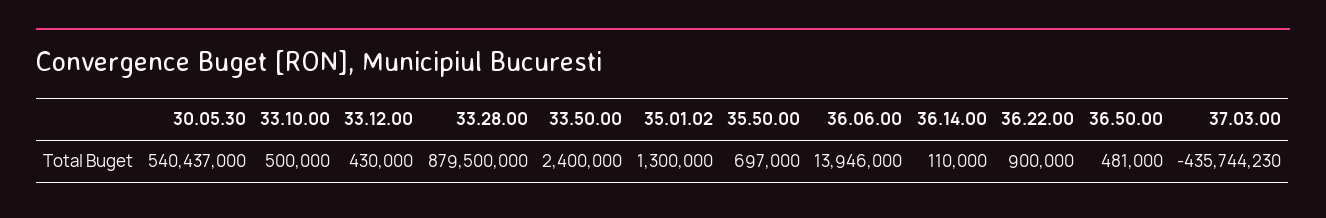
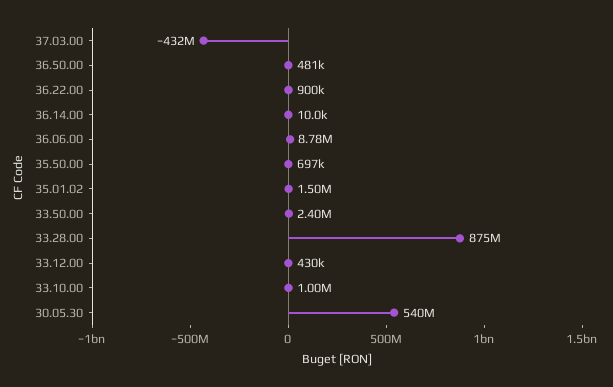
  {
    "30.05.30": 540437000,
-   "33.10.00": 500000,
+   "33.10.00": 1000000,
    "33.12.00": 430000,
-   "33.28.00": 879500000,
+   "33.28.00": 875000000,
    "33.50.00": 2400000,
-   "35.01.02": 1300000,
+   "35.01.02": 1500000,
    "35.50.00": 697000,
-   "36.06.00": 13946000,
+   "36.06.00": 8780000,
-   "36.14.00": 110000,
+   "36.14.00": 10000,
    "36.22.00": 900000,
    "36.50.00": 481000,
-   "37.03.00": -435744230
+   "37.03.00": -432000000
  }

